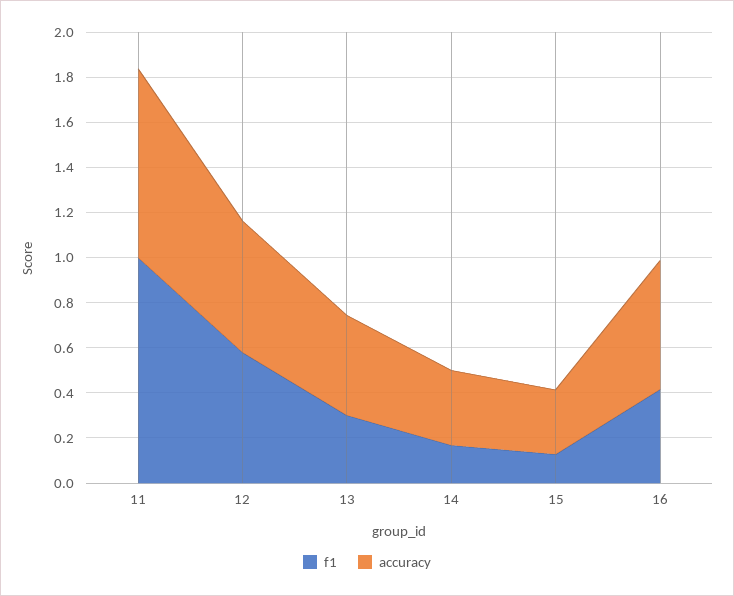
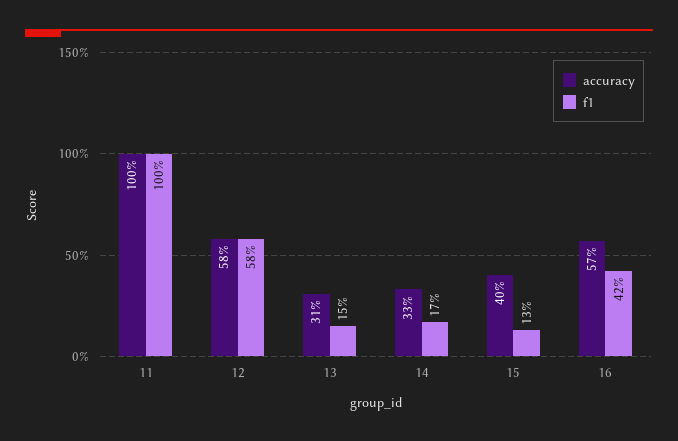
  {
    "f1": {
      "11": 1,
      "12": 0.58,
-     "13": 0.3,
+     "13": 0.15,
      "14": 0.17,
      "15": 0.13,
      "16": 0.42
    },
    "accuracy": {
-     "11": 0.85,
+     "11": 1,
      "12": 0.58,
-     "13": 0.45,
+     "13": 0.31,
      "14": 0.33,
-     "15": 0.3,
+     "15": 0.4,
      "16": 0.57
    }
  }

